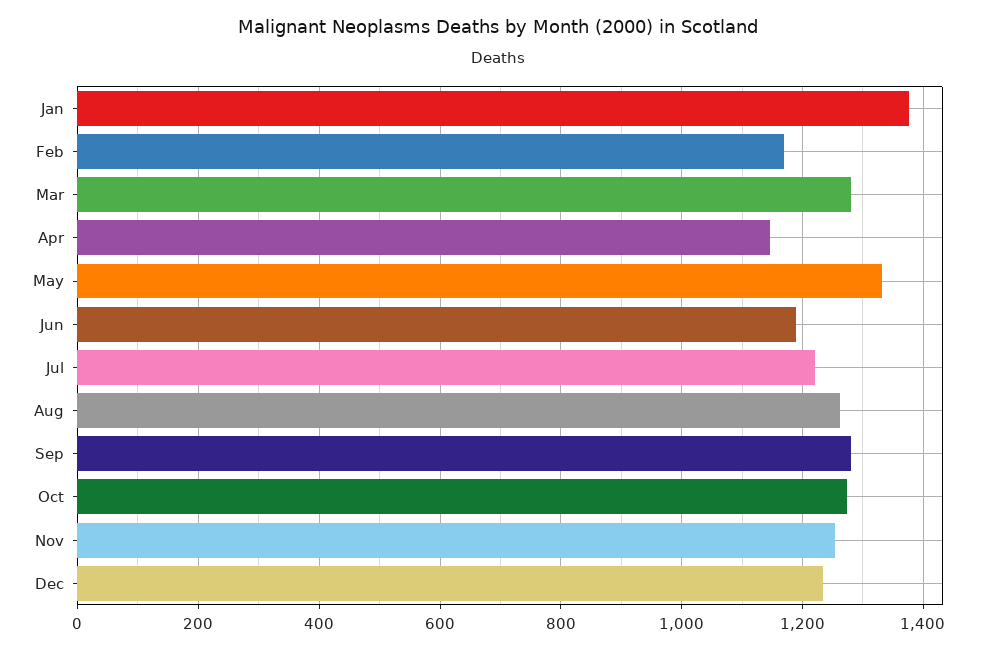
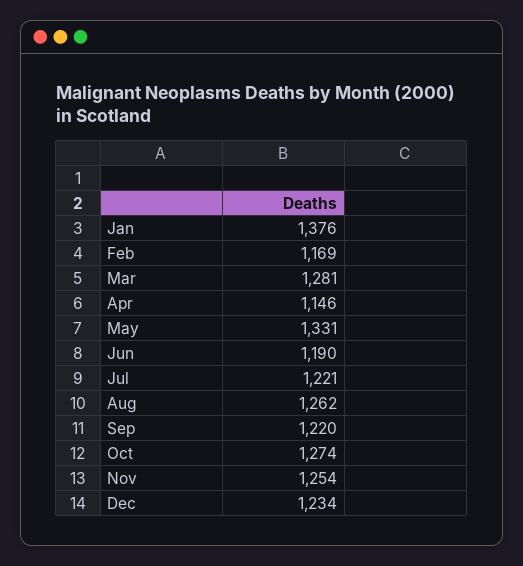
  {
    "Jan": 1376,
    "Feb": 1169,
    "Mar": 1281,
    "Apr": 1146,
    "May": 1331,
    "Jun": 1190,
    "Jul": 1221,
    "Aug": 1262,
-   "Sep": 1280,
+   "Sep": 1220,
    "Oct": 1274,
    "Nov": 1254,
    "Dec": 1234
  }

